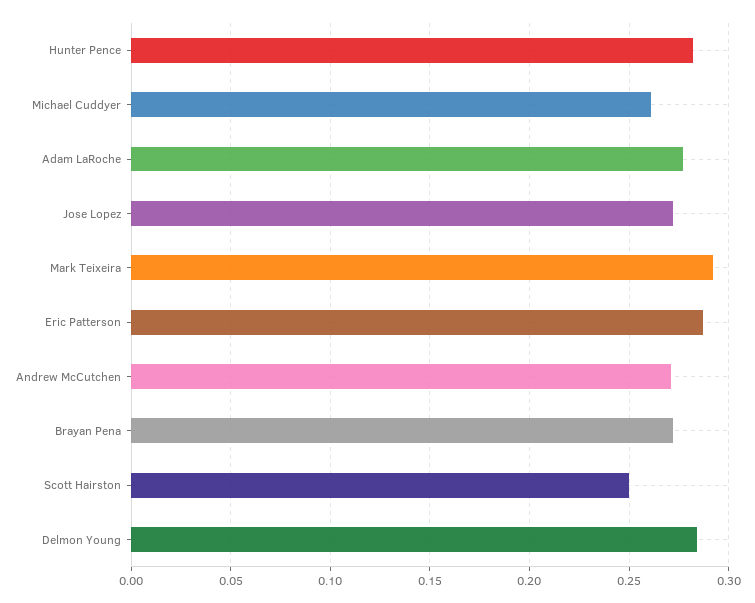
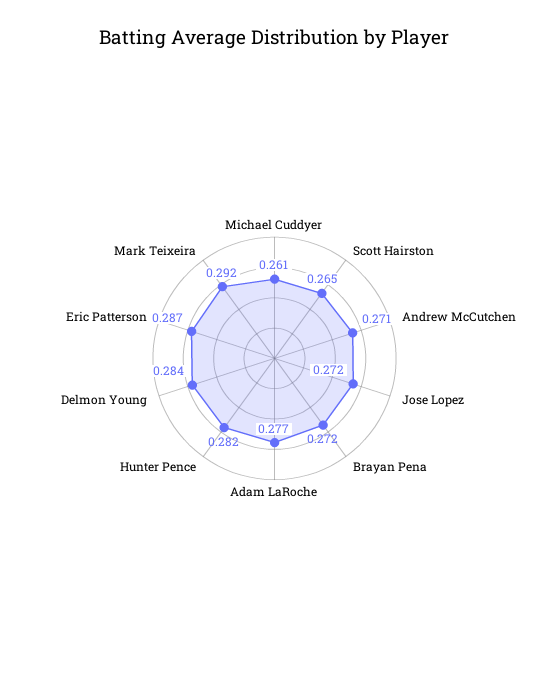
  {
    "Hunter Pence": 0.282,
    "Michael Cuddyer": 0.261,
    "Adam LaRoche": 0.277,
    "Jose Lopez": 0.272,
    "Mark Teixeira": 0.292,
    "Eric Patterson": 0.287,
    "Andrew McCutchen": 0.271,
    "Brayan Pena": 0.272,
-   "Scott Hairston": 0.25,
+   "Scott Hairston": 0.265,
    "Delmon Young": 0.284
  }

